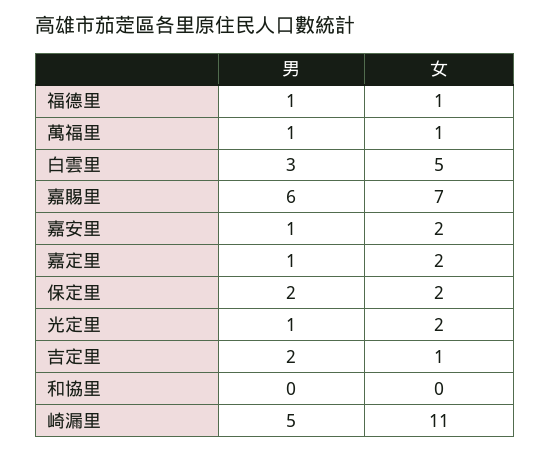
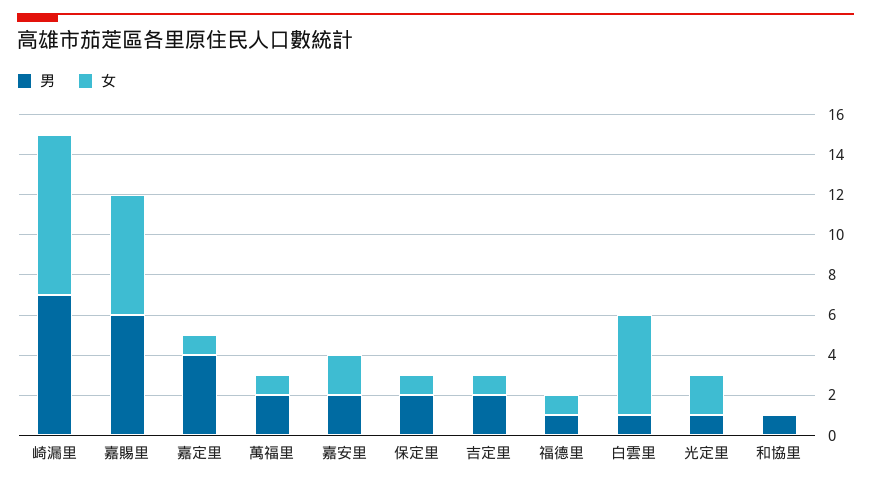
  {
    "男": {
      "福德里": 1,
-     "萬福里": 1,
+     "萬福里": 2,
-     "白雲里": 3,
+     "白雲里": 1,
      "嘉賜里": 6,
-     "嘉安里": 1,
+     "嘉安里": 2,
-     "嘉定里": 1,
+     "嘉定里": 4,
      "保定里": 2,
      "光定里": 1,
      "吉定里": 2,
-     "和協里": 0,
+     "和協里": 1,
-     "崎漏里": 5
+     "崎漏里": 7
    },
    "女": {
      "福德里": 1,
      "萬福里": 1,
      "白雲里": 5,
-     "嘉賜里": 7,
+     "嘉賜里": 6,
      "嘉安里": 2,
-     "嘉定里": 2,
+     "嘉定里": 1,
-     "保定里": 2,
+     "保定里": 1,
      "光定里": 2,
      "吉定里": 1,
      "和協里": 0,
-     "崎漏里": 11
+     "崎漏里": 8
    }
  }

